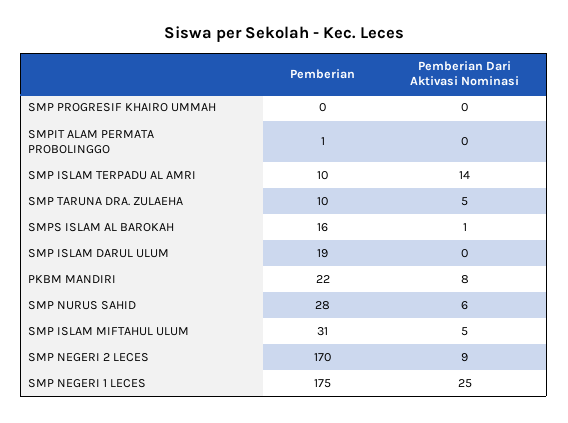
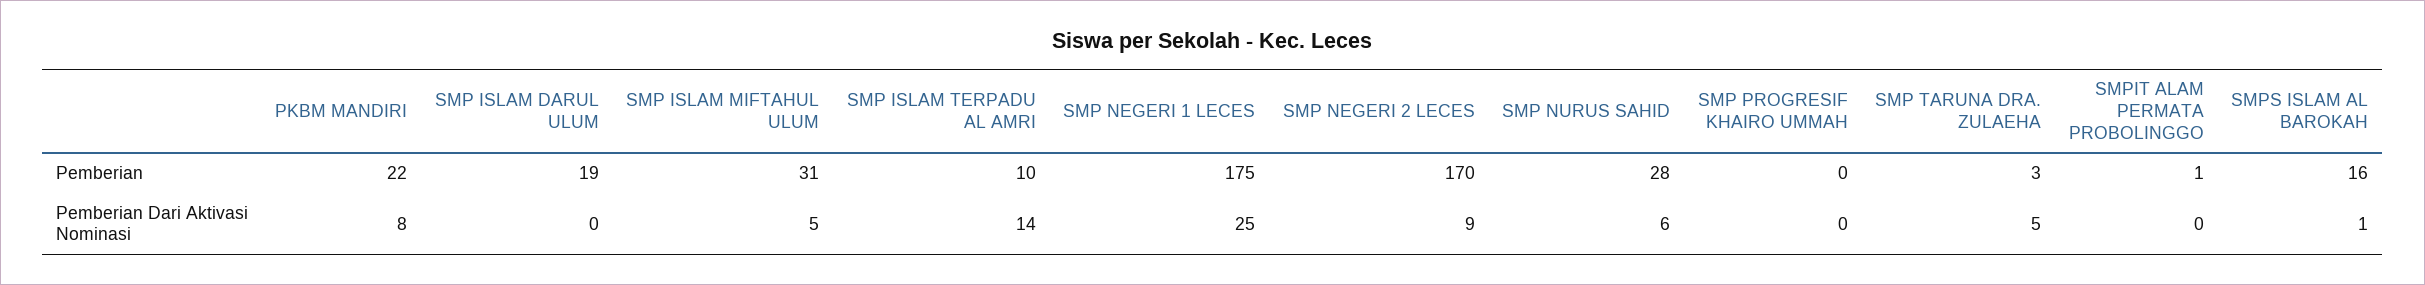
  {
    "Pemberian": {
      "SMP PROGRESIF KHAIRO UMMAH": 0,
      "SMPIT ALAM PERMATA PROBOLINGGO": 1,
      "SMP ISLAM TERPADU AL AMRI": 10,
-     "SMP TARUNA DRA. ZULAEHA": 10,
+     "SMP TARUNA DRA. ZULAEHA": 3,
      "SMPS ISLAM AL BAROKAH": 16,
      "SMP ISLAM DARUL ULUM": 19,
      "PKBM MANDIRI": 22,
      "SMP NURUS SAHID": 28,
      "SMP ISLAM MIFTAHUL ULUM": 31,
      "SMP NEGERI 2 LECES": 170,
      "SMP NEGERI 1 LECES": 175
    },
    "Pemberian Dari Aktivasi Nominasi": {
      "SMP PROGRESIF KHAIRO UMMAH": 0,
      "SMPIT ALAM PERMATA PROBOLINGGO": 0,
      "SMP ISLAM TERPADU AL AMRI": 14,
      "SMP TARUNA DRA. ZULAEHA": 5,
      "SMPS ISLAM AL BAROKAH": 1,
      "SMP ISLAM DARUL ULUM": 0,
      "PKBM MANDIRI": 8,
      "SMP NURUS SAHID": 6,
      "SMP ISLAM MIFTAHUL ULUM": 5,
      "SMP NEGERI 2 LECES": 9,
      "SMP NEGERI 1 LECES": 25
    }
  }

